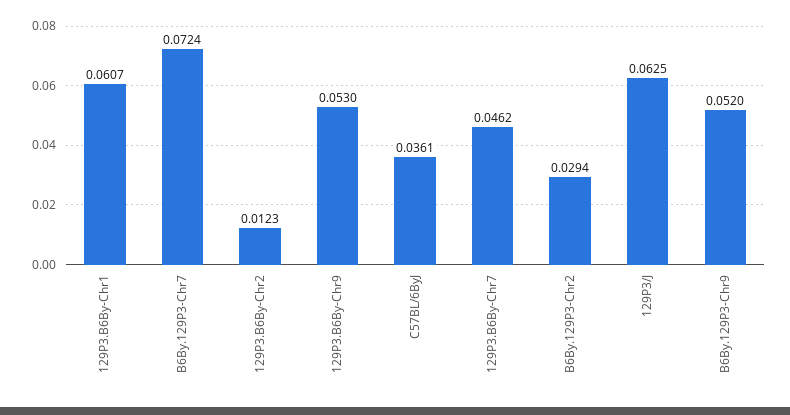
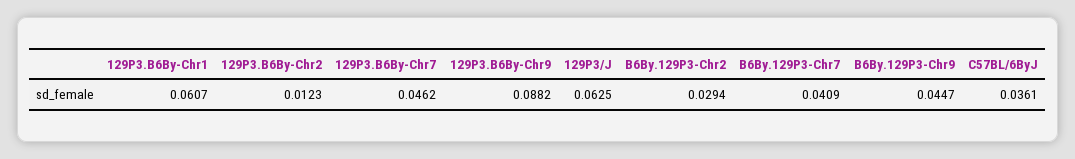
  {
    "129P3.B6By-Chr1": 0.0607,
-   "B6By.129P3-Chr7": 0.0724,
+   "B6By.129P3-Chr7": 0.0409,
    "129P3.B6By-Chr2": 0.0123,
-   "129P3.B6By-Chr9": 0.053,
+   "129P3.B6By-Chr9": 0.0882,
    "C57BL/6ByJ": 0.0361,
    "129P3.B6By-Chr7": 0.0462,
    "B6By.129P3-Chr2": 0.0294,
    "129P3/J": 0.0625,
-   "B6By.129P3-Chr9": 0.052
+   "B6By.129P3-Chr9": 0.0447
  }

